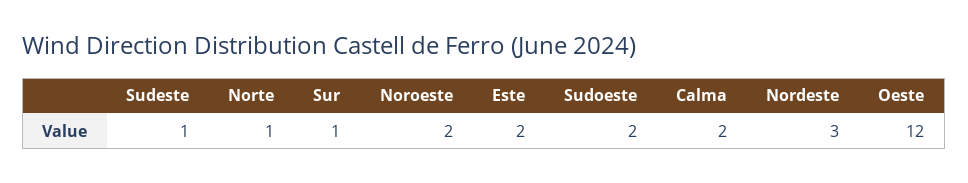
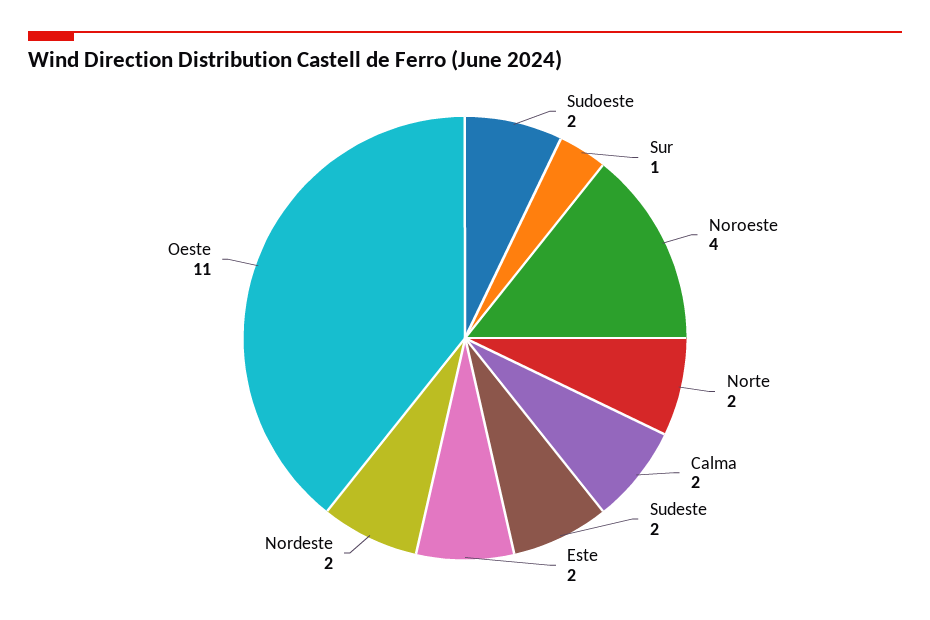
  {
-   "Sudeste": 1,
+   "Sudeste": 2,
-   "Norte": 1,
+   "Norte": 2,
    "Sur": 1,
-   "Noroeste": 2,
+   "Noroeste": 4,
    "Este": 2,
    "Sudoeste": 2,
    "Calma": 2,
-   "Nordeste": 3,
+   "Nordeste": 2,
-   "Oeste": 12
+   "Oeste": 11
  }

